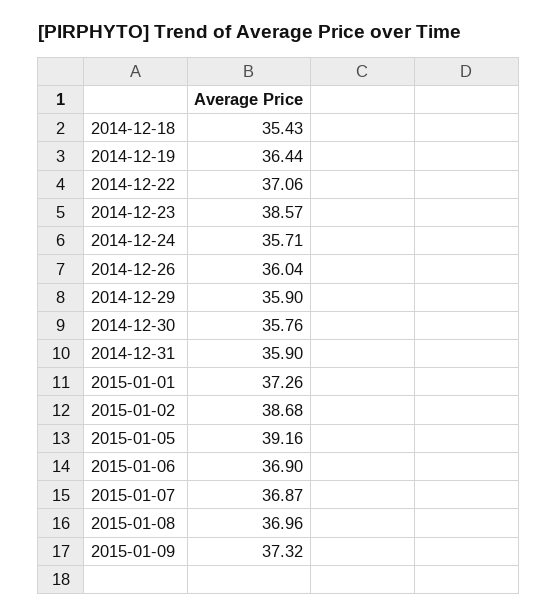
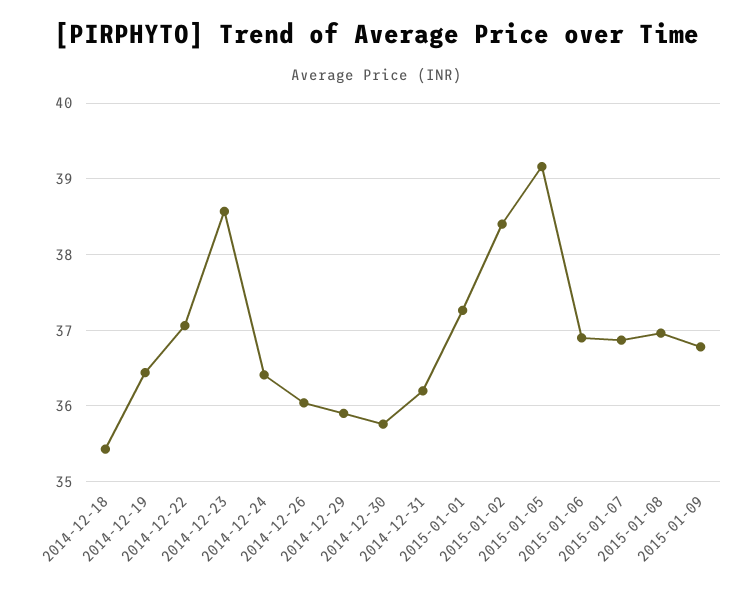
  {
    "2014-12-18": 35.43,
    "2014-12-19": 36.44,
    "2014-12-22": 37.06,
    "2014-12-23": 38.57,
-   "2014-12-24": 35.71,
+   "2014-12-24": 36.4,
    "2014-12-26": 36.04,
    "2014-12-29": 35.9,
    "2014-12-30": 35.76,
-   "2014-12-31": 35.9,
+   "2014-12-31": 36.2,
    "2015-01-01": 37.26,
-   "2015-01-02": 38.68,
+   "2015-01-02": 38.4,
    "2015-01-05": 39.16,
    "2015-01-06": 36.9,
    "2015-01-07": 36.87,
    "2015-01-08": 36.96,
-   "2015-01-09": 37.32
+   "2015-01-09": 36.8
  }

